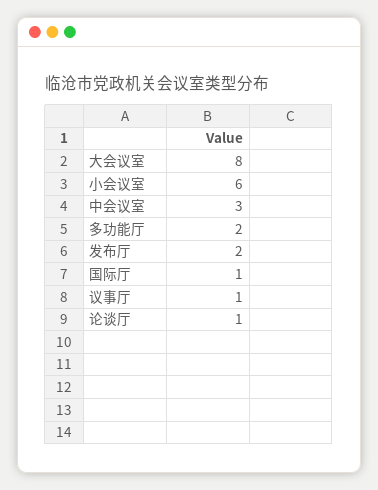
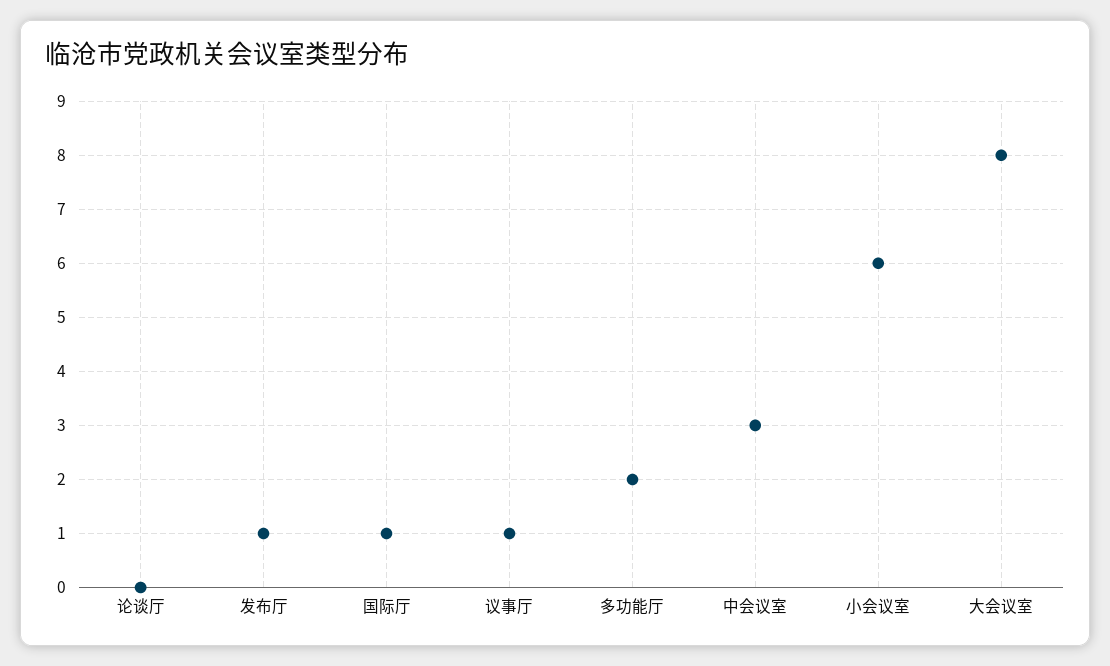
  {
    "大会议室": 8,
    "小会议室": 6,
    "中会议室": 3,
    "多功能厅": 2,
-   "发布厅": 2,
+   "发布厅": 1,
    "国际厅": 1,
    "议事厅": 1,
-   "论谈厅": 1
+   "论谈厅": 0
  }

